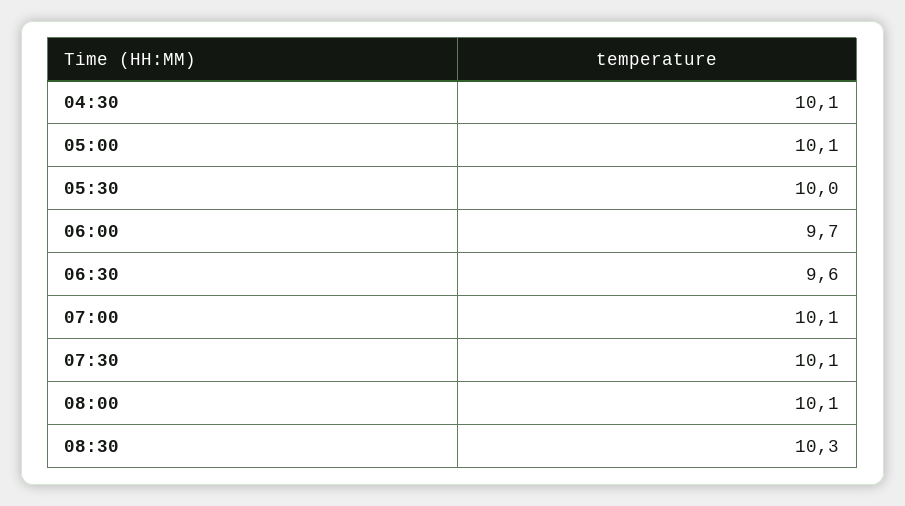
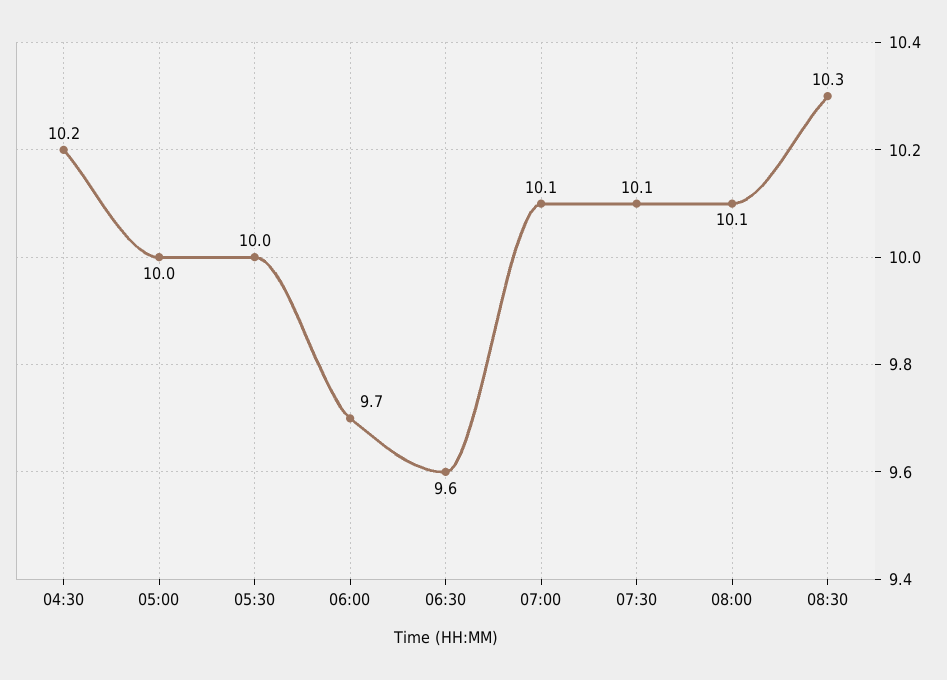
  {
-   "04:30": 10.1,
+   "04:30": 10.2,
-   "05:00": 10.1,
+   "05:00": 10,
    "05:30": 10,
    "06:00": 9.7,
    "06:30": 9.6,
    "07:00": 10.1,
    "07:30": 10.1,
    "08:00": 10.1,
    "08:30": 10.3
  }

